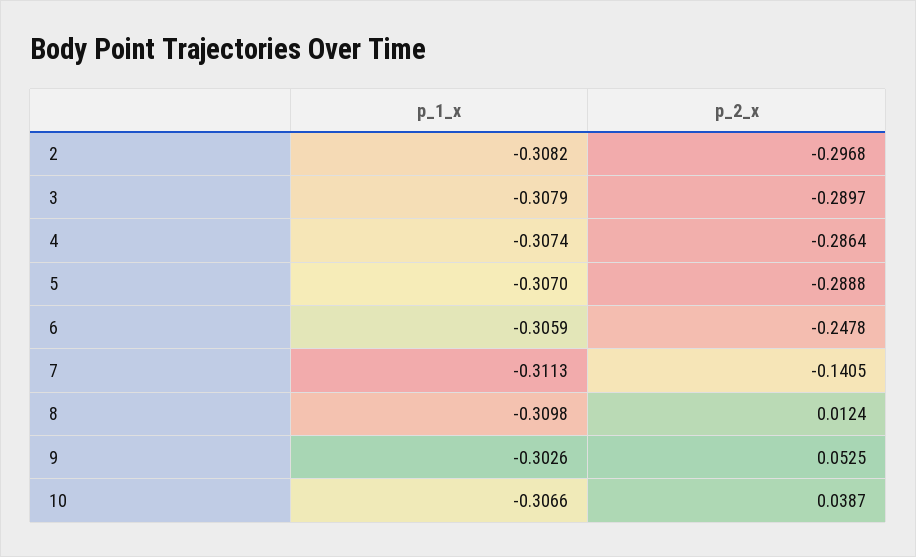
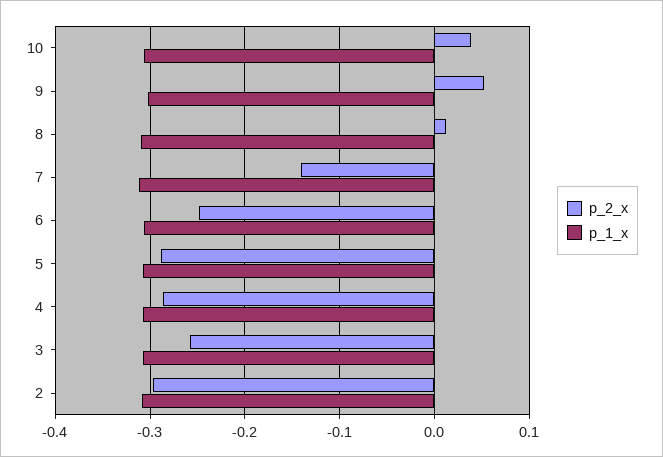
  {
    "p_1_x": {
      "2": -0.3082,
      "3": -0.3079,
      "4": -0.3074,
      "5": -0.307,
      "6": -0.3059,
      "7": -0.3113,
      "8": -0.3098,
      "9": -0.3026,
      "10": -0.3066
    },
    "p_2_x": {
      "2": -0.2968,
-     "3": -0.2897,
+     "3": -0.26,
      "4": -0.2864,
      "5": -0.2888,
      "6": -0.2478,
      "7": -0.1405,
      "8": 0.0124,
      "9": 0.0525,
      "10": 0.0387
    }
  }

